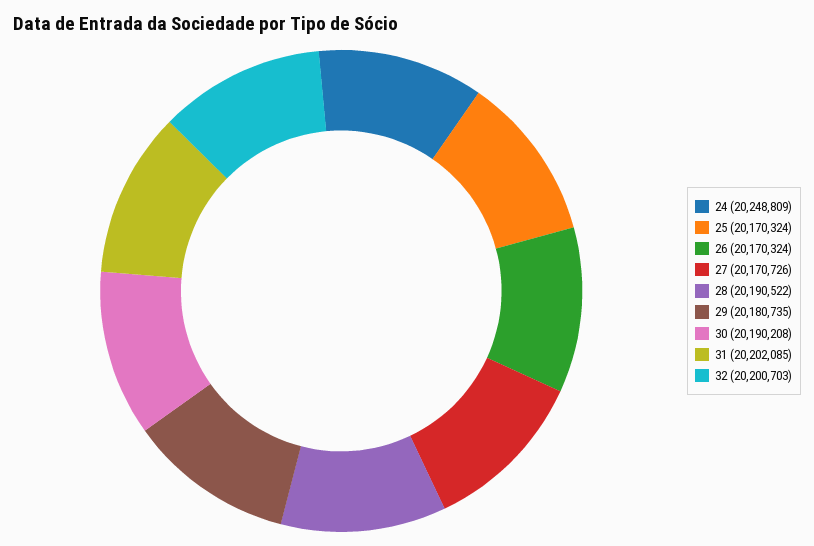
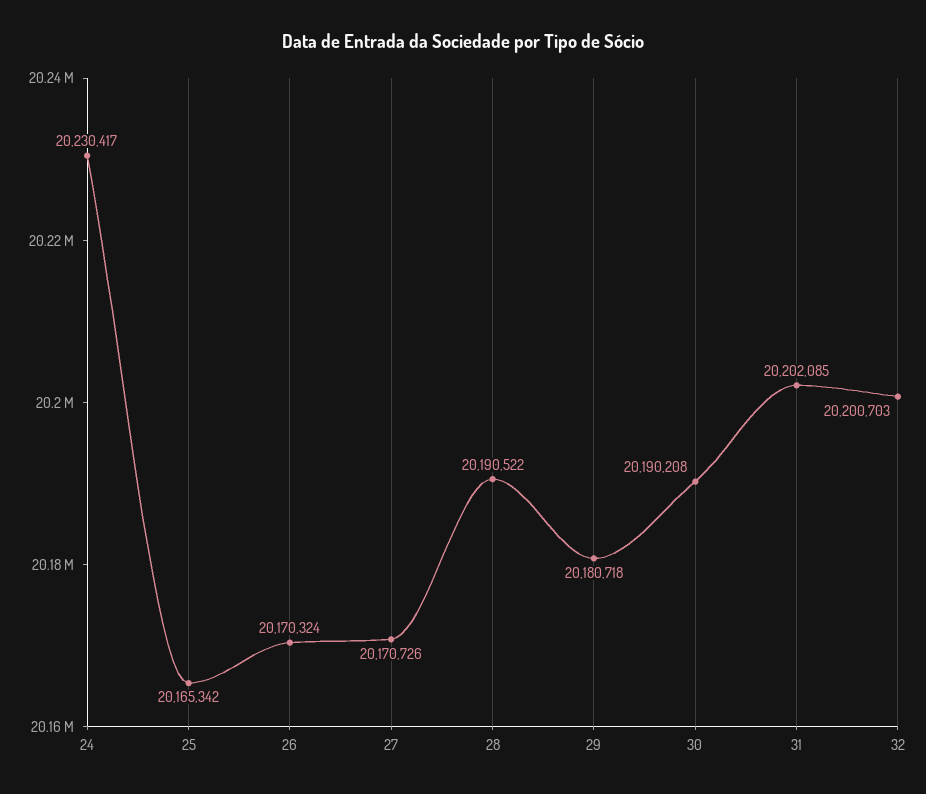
  {
-   "24": 20248809,
+   "24": 20230417,
-   "25": 20170324,
+   "25": 20165342,
    "26": 20170324,
    "27": 20170726,
    "28": 20190522,
-   "29": 20180735,
+   "29": 20180718,
    "30": 20190208,
    "31": 20202085,
    "32": 20200703
  }

